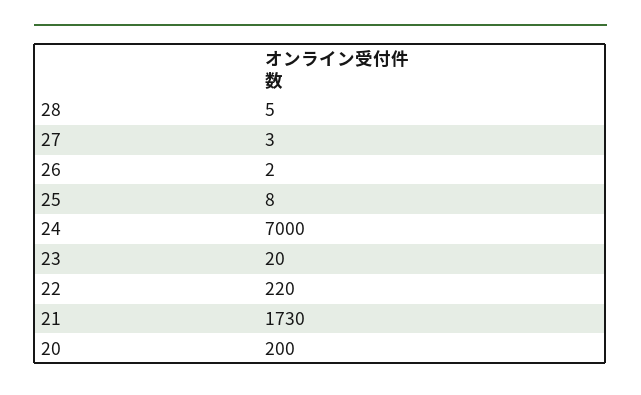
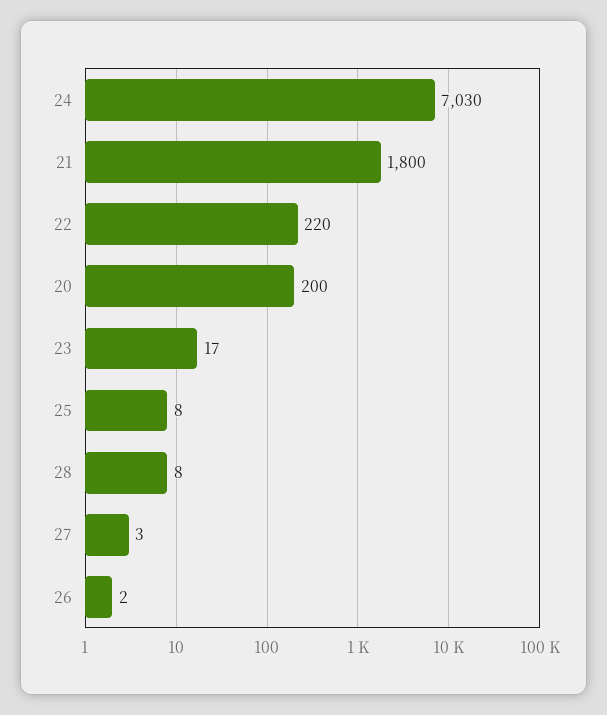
  {
-   "28": 5,
+   "28": 8,
    "27": 3,
    "26": 2,
    "25": 8,
-   "24": 7000,
+   "24": 7030,
-   "23": 20,
+   "23": 17,
    "22": 220,
-   "21": 1730,
+   "21": 1800,
    "20": 200
  }

